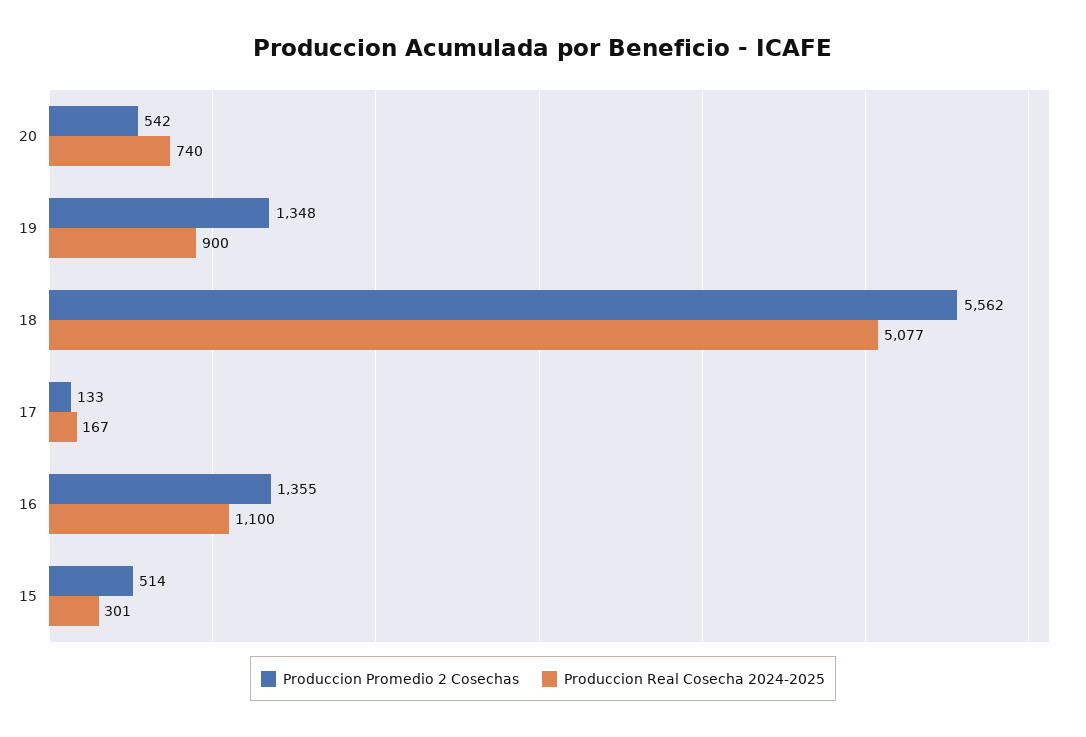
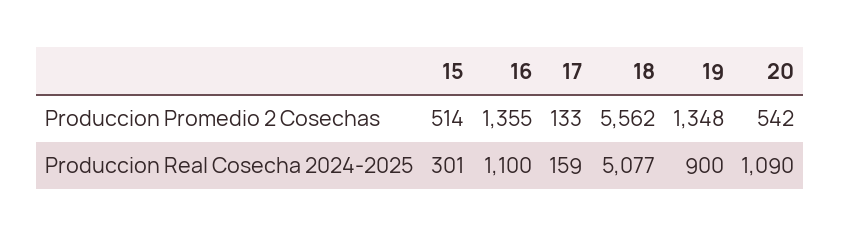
  {
    "Produccion Promedio 2 Cosechas": {
      "20": 542,
      "19": 1348,
      "18": 5562,
      "17": 133,
      "16": 1355,
      "15": 514
    },
    "Produccion Real Cosecha 2024-2025": {
-     "20": 740,
+     "20": 1090,
      "19": 900,
      "18": 5077,
-     "17": 167,
+     "17": 159,
      "16": 1100,
      "15": 301
    }
  }

